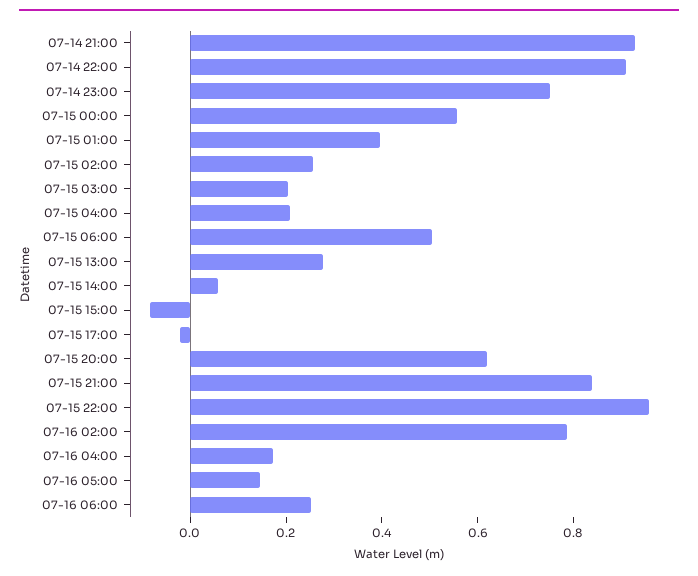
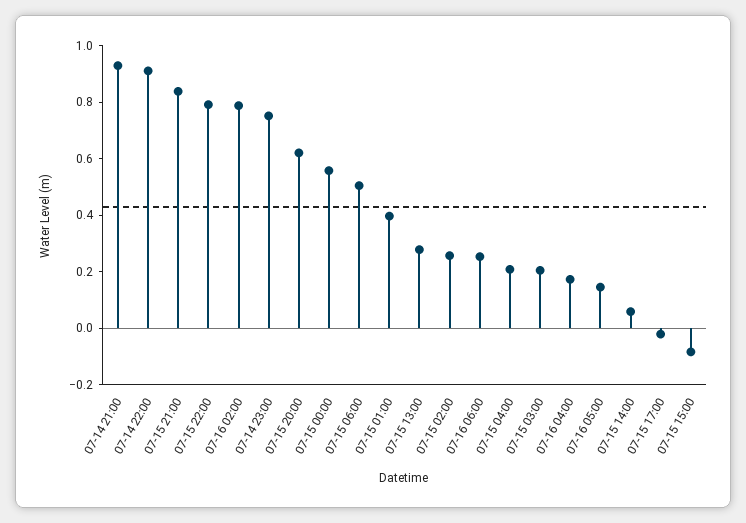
  {
    "07-14 21:00": 0.95,
    "07-14 22:00": 0.9,
    "07-14 23:00": 0.75,
    "07-15 00:00": 0.55,
    "07-15 01:00": 0.4,
    "07-15 02:00": 0.25,
    "07-15 03:00": 0.2,
    "07-15 04:00": 0.2,
    "07-15 06:00": 0.5,
    "07-15 13:00": 0.3,
    "07-15 14:00": 0.05,
    "07-15 15:00": -0.1,
    "07-15 17:00": 0,
    "07-15 20:00": 0.6,
    "07-15 21:00": 0.85,
-   "07-15 22:00": 0.95,
+   "07-15 22:00": 0.8,
    "07-16 02:00": 0.8,
    "07-16 04:00": 0.15,
    "07-16 05:00": 0.15,
    "07-16 06:00": 0.25
  }

